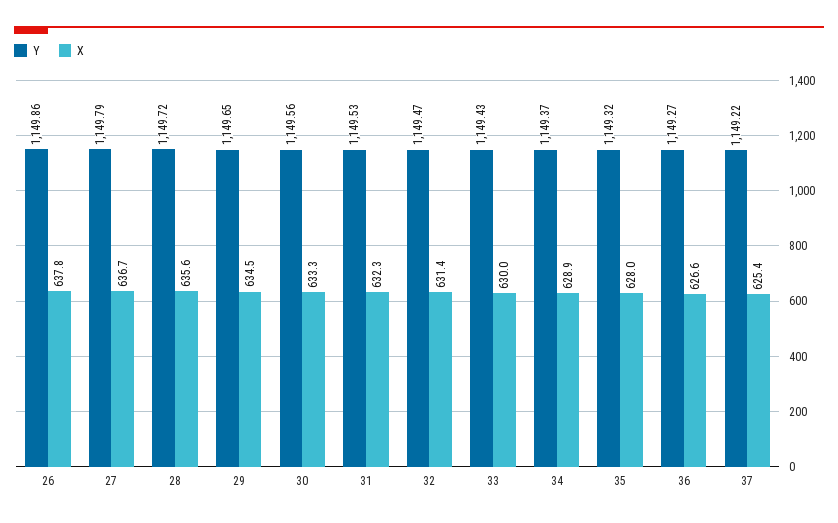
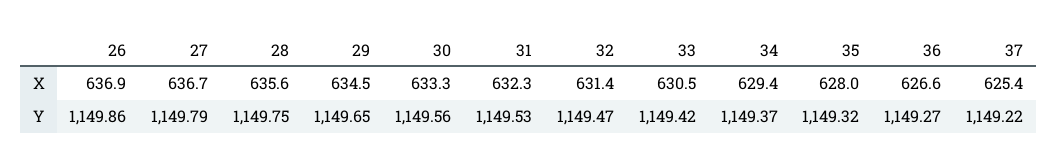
  {
    "Y": {
      "26": 1149.86,
      "27": 1149.79,
-     "28": 1149.72,
+     "28": 1149.75,
      "29": 1149.65,
      "30": 1149.56,
      "31": 1149.53,
      "32": 1149.47,
-     "33": 1149.43,
+     "33": 1149.42,
      "34": 1149.37,
      "35": 1149.32,
      "36": 1149.27,
      "37": 1149.22
    },
    "X": {
-     "26": 637.8,
+     "26": 636.9,
      "27": 636.7,
      "28": 635.6,
      "29": 634.5,
      "30": 633.3,
      "31": 632.3,
      "32": 631.4,
-     "33": 630,
+     "33": 630.5,
-     "34": 628.9,
+     "34": 629.4,
      "35": 628,
      "36": 626.6,
      "37": 625.4
    }
  }

